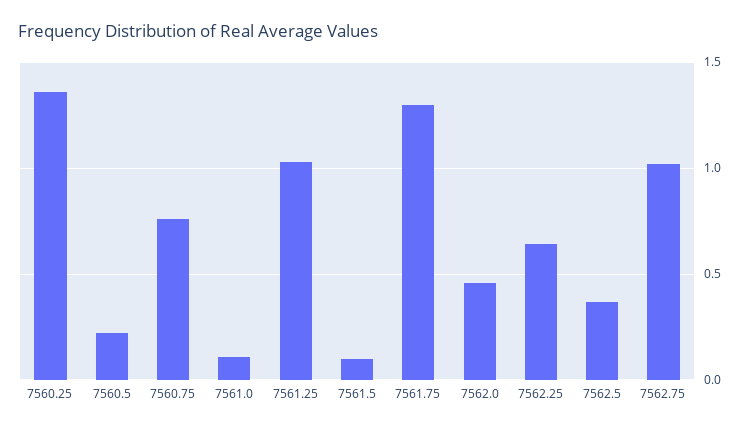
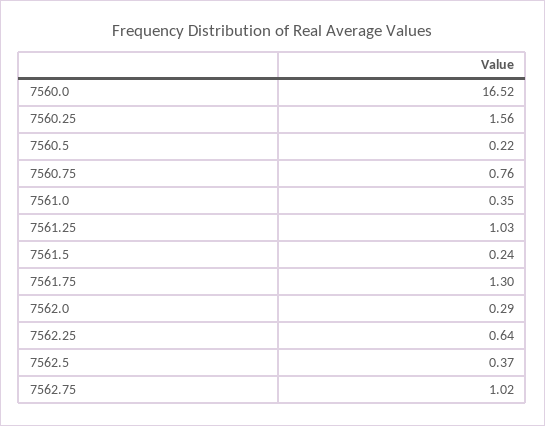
  {
-   "7560.25": 1.35,
+   "7560.25": 1.56,
    "7560.5": 0.22,
    "7560.75": 0.76,
-   "7561.0": 0.1,
+   "7561.0": 0.35,
    "7561.25": 1.03,
-   "7561.5": 0.1,
+   "7561.5": 0.24,
    "7561.75": 1.3,
-   "7562.0": 0.45,
+   "7562.0": 0.29,
    "7562.25": 0.64,
    "7562.5": 0.37,
-   "7562.75": 1.02
+   "7562.75": 1.02,
+   "7560.0": 16.52
  }

